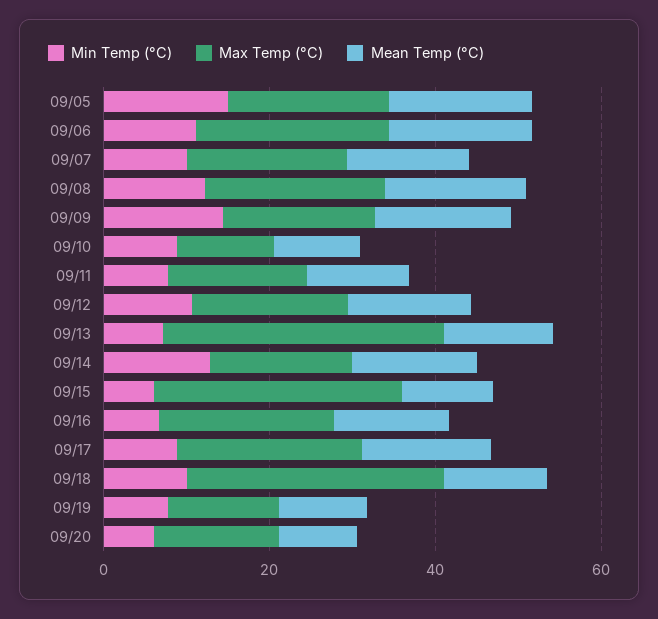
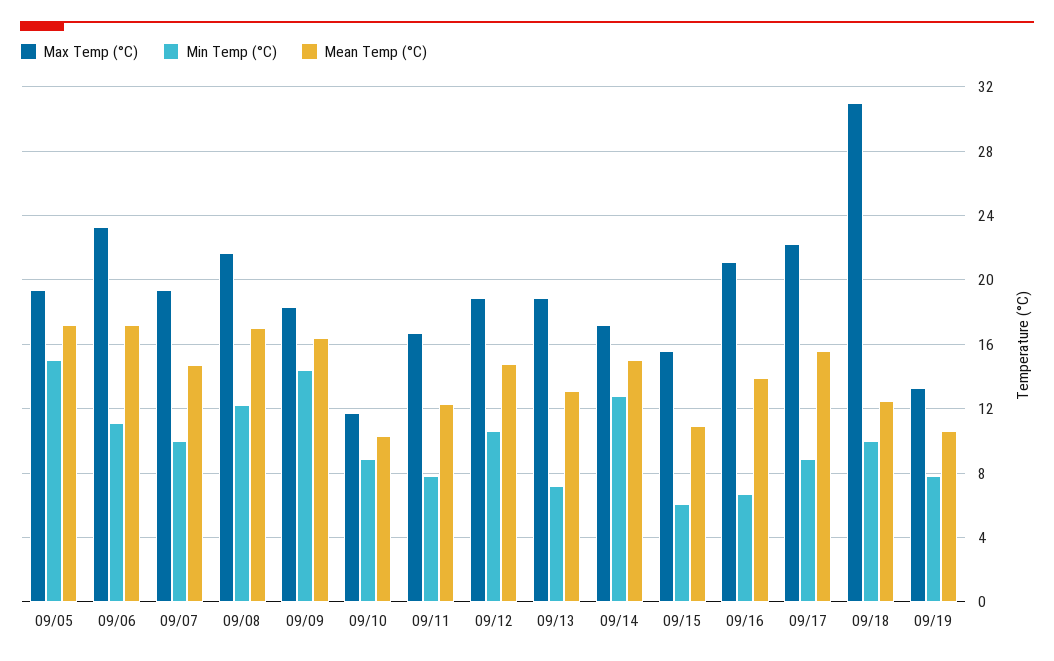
  {
    "Min Temp (°C)": {
      "09/05": 15,
      "09/06": 11,
      "09/07": 10,
      "09/08": 12,
      "09/09": 14.5,
      "09/10": 9,
      "09/11": 8,
      "09/12": 10.5,
      "09/13": 7,
      "09/14": 13,
      "09/15": 6,
      "09/16": 6.5,
      "09/17": 9,
      "09/18": 10,
-     "09/19": 8,
+     "09/19": 8
-     "09/20": 5
    },
    "Max Temp (°C)": {
      "09/05": 19.5,
      "09/06": 23.5,
      "09/07": 19.5,
      "09/08": 21.5,
      "09/09": 18.5,
      "09/10": 11.5,
      "09/11": 16.5,
      "09/12": 19,
-     "09/13": 35,
+     "09/13": 19,
      "09/14": 17,
-     "09/15": 30,
+     "09/15": 15.5,
      "09/16": 21,
      "09/17": 22,
      "09/18": 31,
-     "09/19": 13.5,
+     "09/19": 13.5
-     "09/20": 15
    },
    "Mean Temp (°C)": {
      "09/05": 17,
      "09/06": 17,
      "09/07": 14.5,
      "09/08": 17,
      "09/09": 16.5,
      "09/10": 10.5,
      "09/11": 12.5,
      "09/12": 15,
      "09/13": 13,
      "09/14": 15,
      "09/15": 11,
      "09/16": 14,
      "09/17": 15.5,
      "09/18": 12.5,
-     "09/19": 10.5,
+     "09/19": 10.5
-     "09/20": 10
    }
  }

